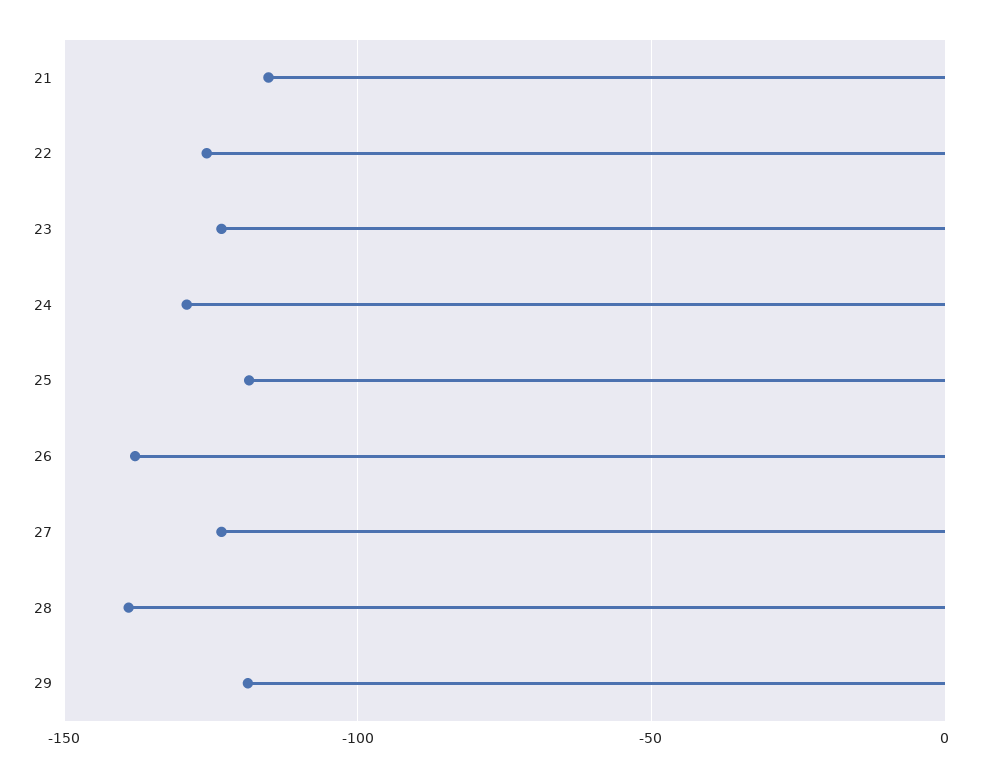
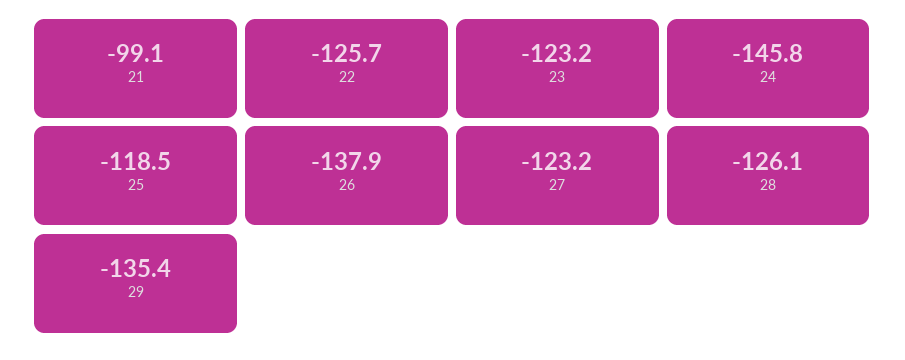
  {
-   "21": -115,
+   "21": -99.1,
    "22": -125.7,
    "23": -123.2,
-   "24": -130,
+   "24": -145.8,
    "25": -118.5,
    "26": -137.9,
    "27": -123.2,
-   "28": -140,
+   "28": -126.1,
-   "29": -120
+   "29": -135.4
  }

